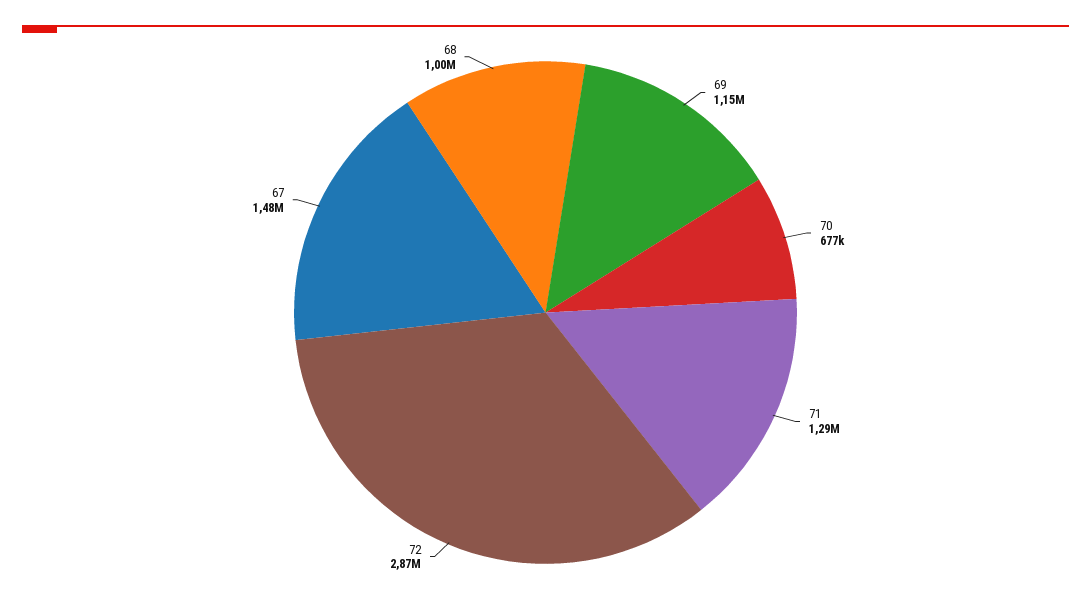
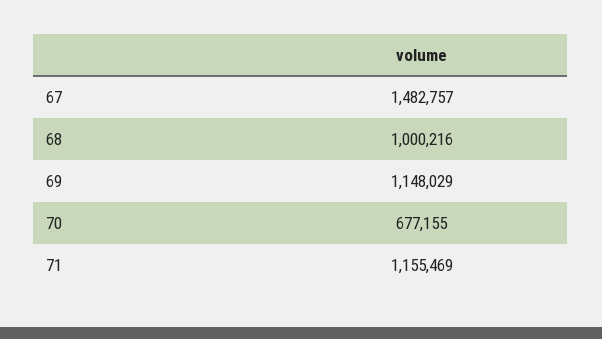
  {
    "69": 1148029,
    "70": 677155,
-   "71": 1290000,
+   "71": 1155469,
-   "72": 2870000,
    "67": 1482757,
    "68": 1000216
  }

